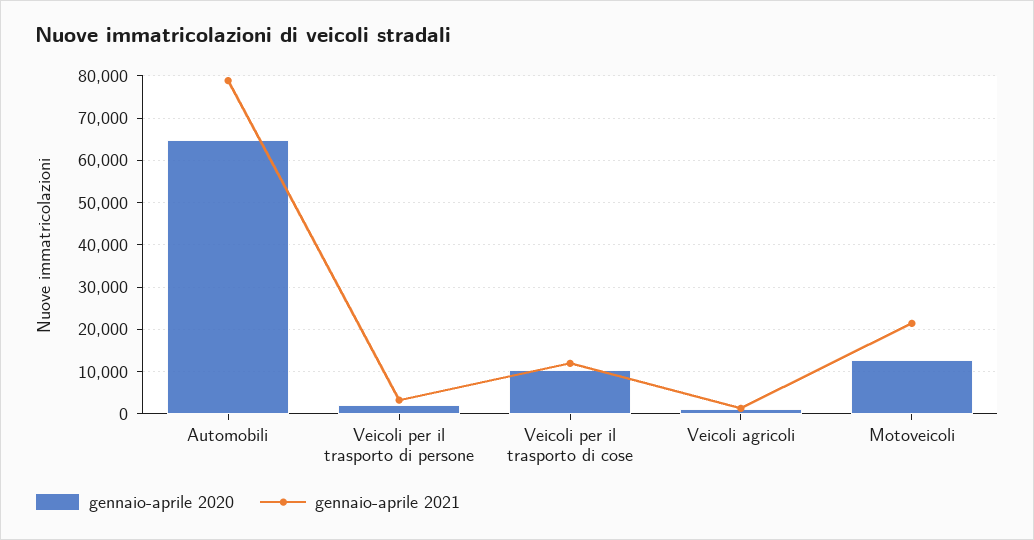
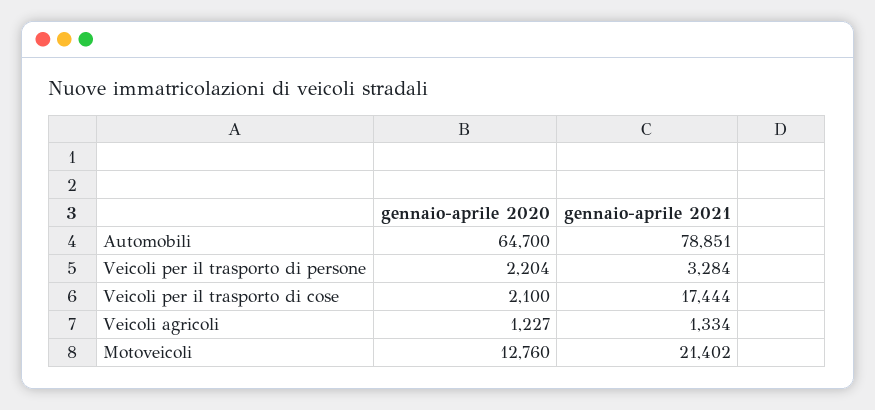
  {
    "gennaio-aprile 2020": {
      "Automobili": 64700,
      "Veicoli per il trasporto di persone": 2204,
-     "Veicoli per il trasporto di cose": 10000,
+     "Veicoli per il trasporto di cose": 2100,
      "Veicoli agricoli": 1227,
      "Motoveicoli": 12760
    },
    "gennaio-aprile 2021": {
      "Automobili": 78851,
      "Veicoli per il trasporto di persone": 3284,
-     "Veicoli per il trasporto di cose": 12000,
+     "Veicoli per il trasporto di cose": 17444,
      "Veicoli agricoli": 1334,
      "Motoveicoli": 21402
    }
  }

